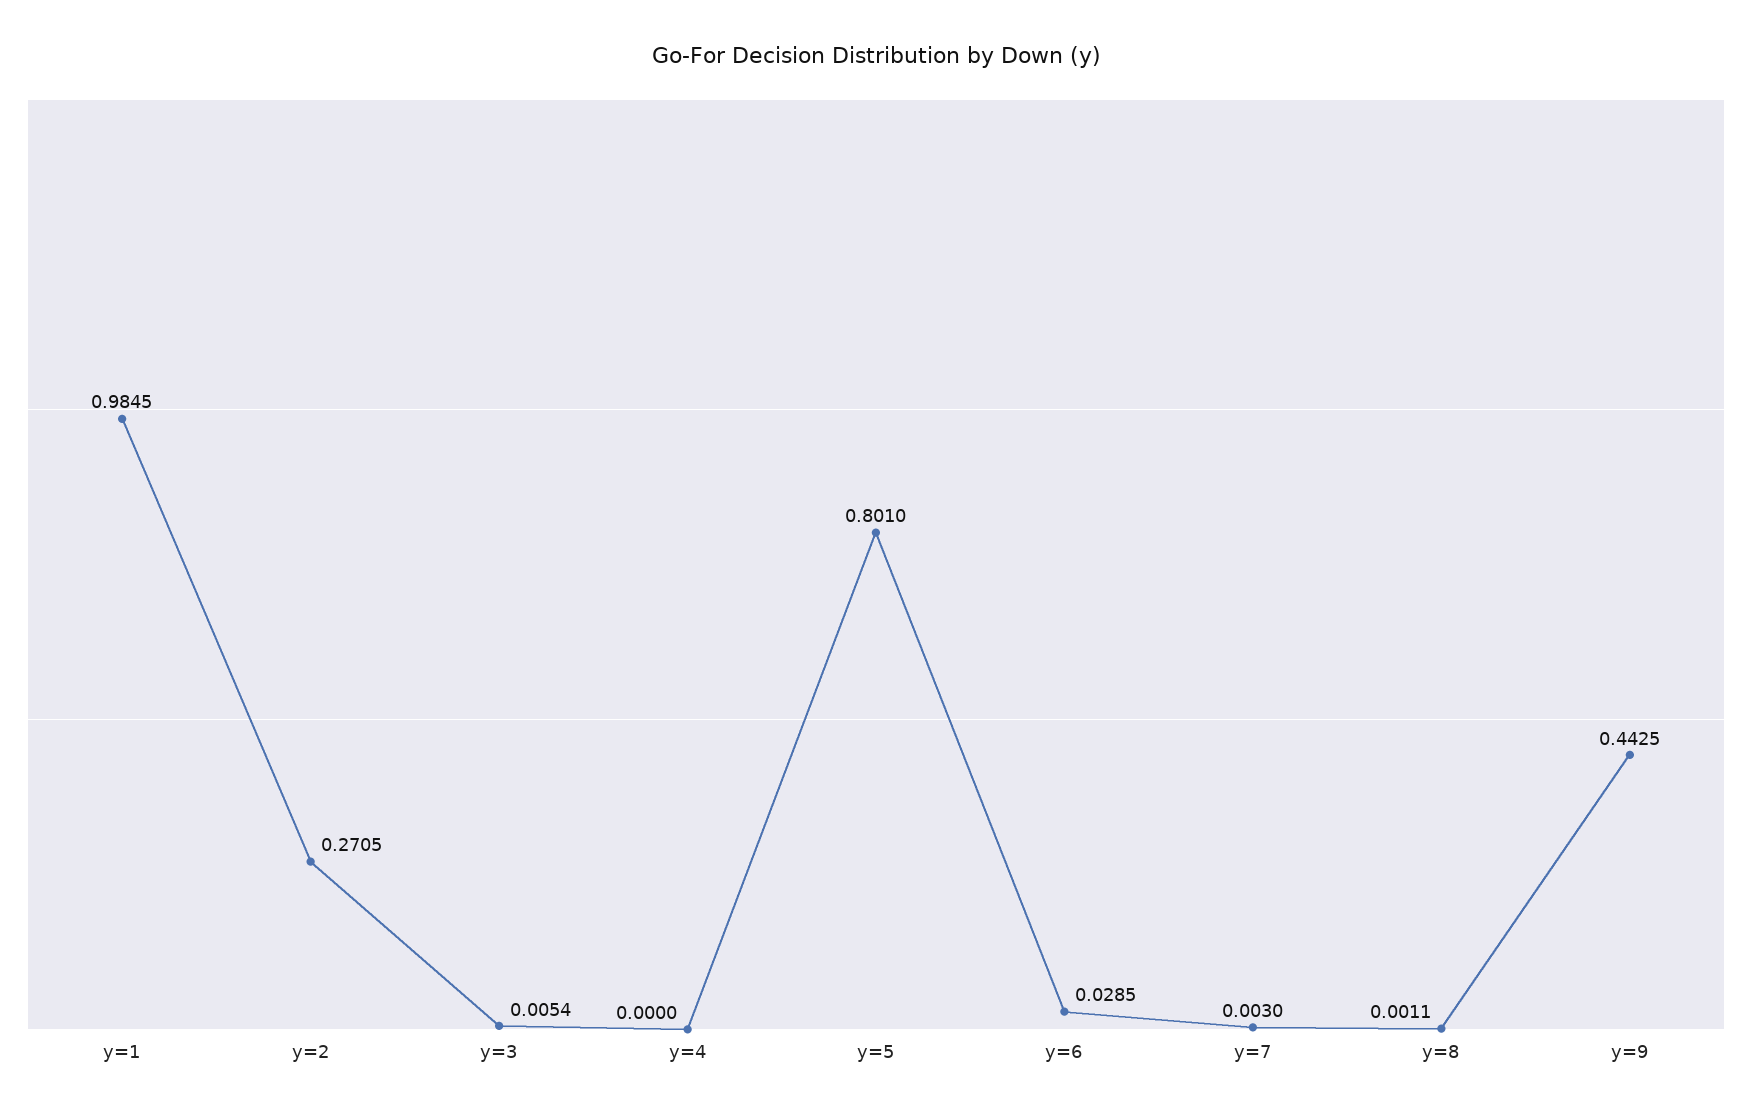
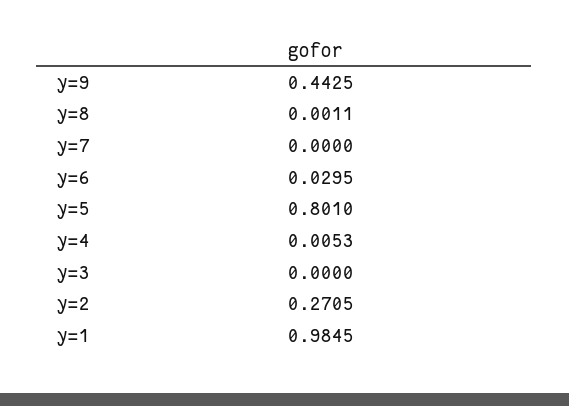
  {
    "y=1": 0.9845,
    "y=2": 0.2705,
-   "y=3": 0.0054,
+   "y=3": 0,
-   "y=4": 0,
+   "y=4": 0.0053,
    "y=5": 0.801,
-   "y=6": 0.0285,
+   "y=6": 0.0295,
-   "y=7": 0.003,
+   "y=7": 0,
    "y=8": 0.0011,
    "y=9": 0.4425
  }

